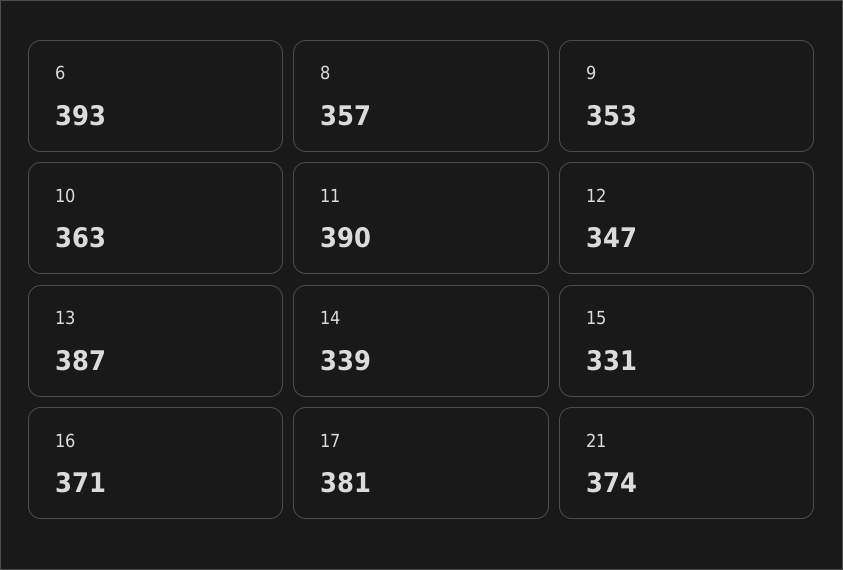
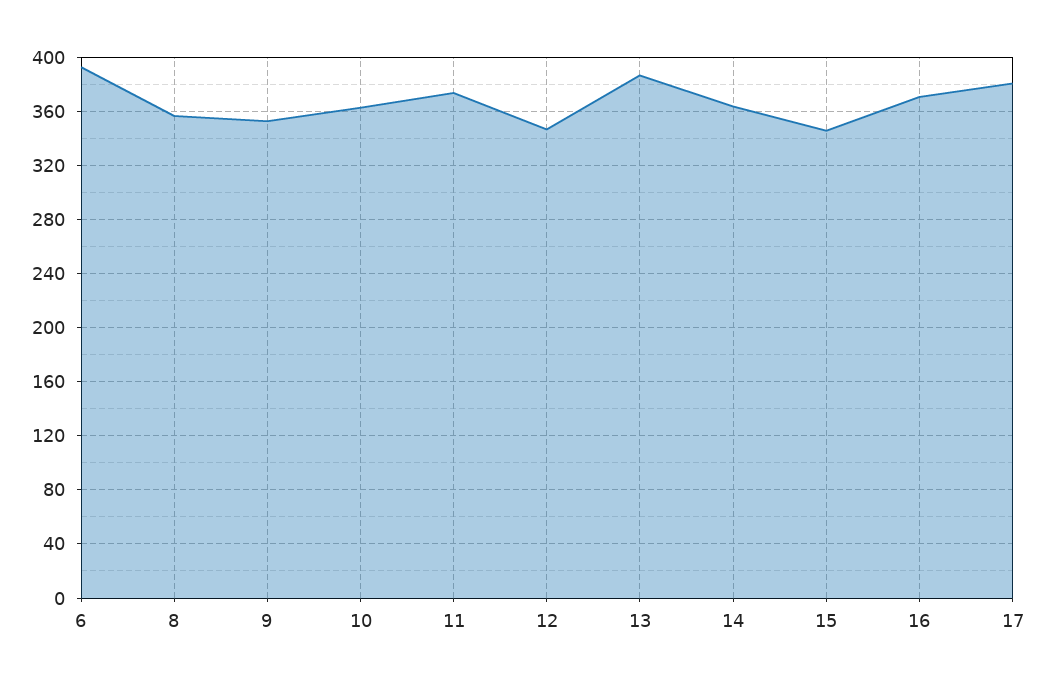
  {
    "6": 393,
    "8": 357,
    "9": 353,
    "10": 363,
-   "11": 390,
+   "11": 375,
    "12": 347,
    "13": 387,
-   "14": 339,
+   "14": 365,
-   "15": 331,
+   "15": 345,
    "16": 371,
-   "17": 381,
+   "17": 381
-   "21": 374
  }

